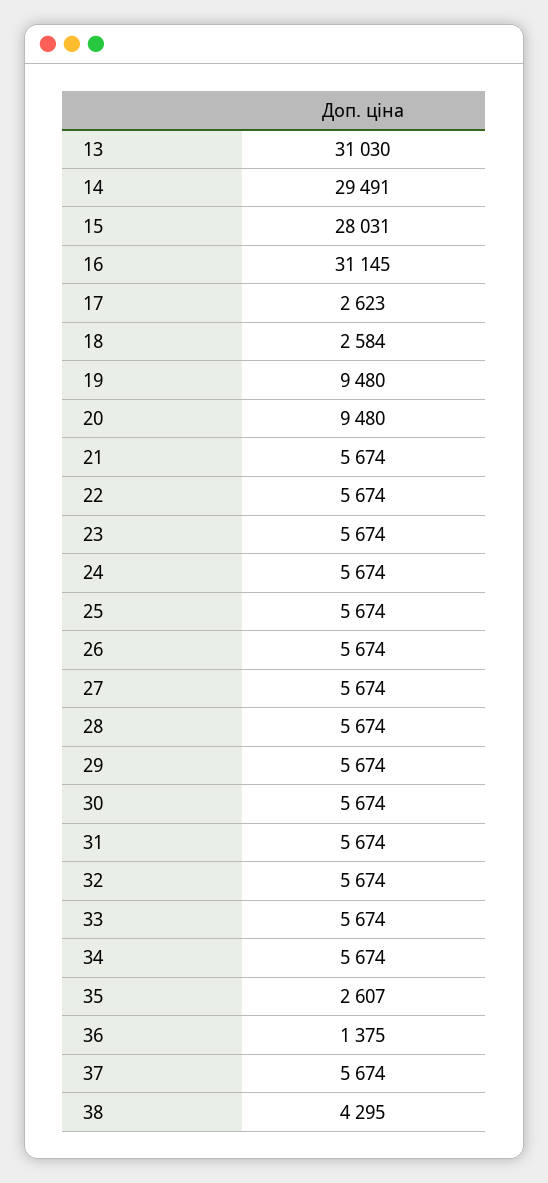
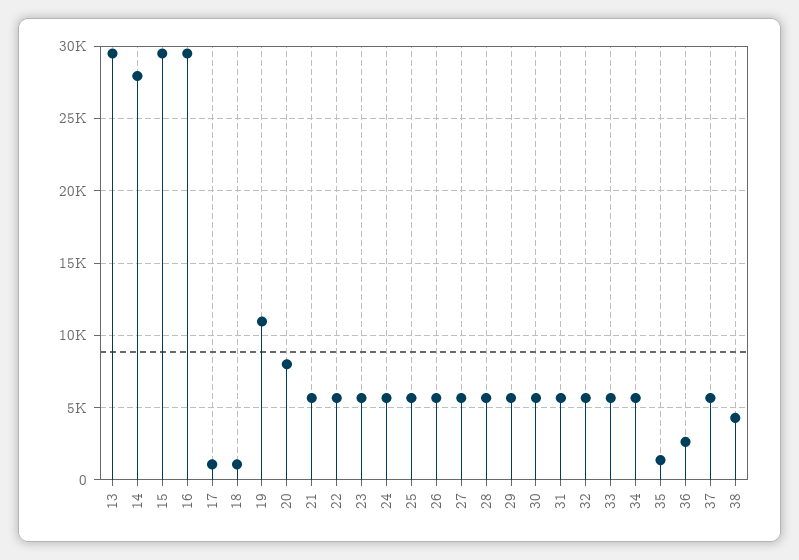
  {
-   "13": 31030,
+   "13": 29500,
-   "14": 29491,
+   "14": 28000,
-   "15": 28031,
+   "15": 29500,
-   "16": 31145,
+   "16": 29500,
-   "17": 2623,
+   "17": 1000,
-   "18": 2584,
+   "18": 1000,
-   "19": 9480,
+   "19": 11000,
-   "20": 9480,
+   "20": 8000,
    "21": 5674,
    "22": 5674,
    "23": 5674,
    "24": 5674,
    "25": 5674,
    "26": 5674,
    "27": 5674,
    "28": 5674,
    "29": 5674,
    "30": 5674,
    "31": 5674,
    "32": 5674,
    "33": 5674,
    "34": 5674,
-   "35": 2607,
+   "35": 1500,
-   "36": 1375,
+   "36": 2500,
    "37": 5674,
    "38": 4295
  }

